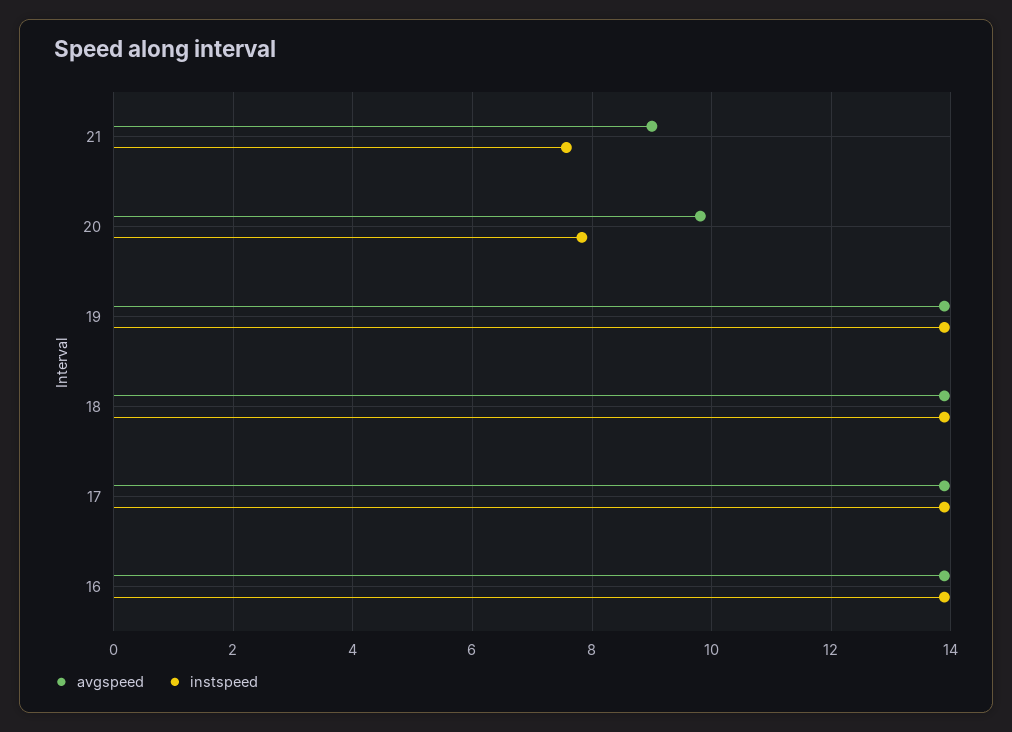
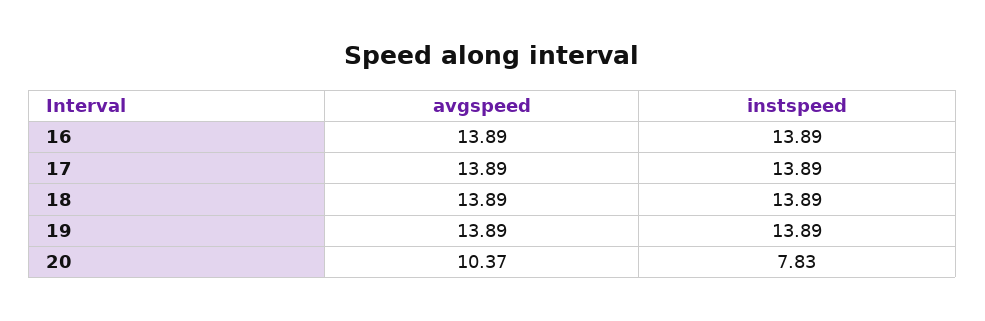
  {
    "avgspeed": {
-     "21": 9,
-     "20": 9.8,
+     "20": 10.37,
      "19": 13.89,
      "18": 13.89,
      "17": 13.89,
      "16": 13.89
    },
    "instspeed": {
-     "21": 7.6,
      "20": 7.83,
      "19": 13.89,
      "18": 13.89,
      "17": 13.89,
      "16": 13.89
    }
  }

